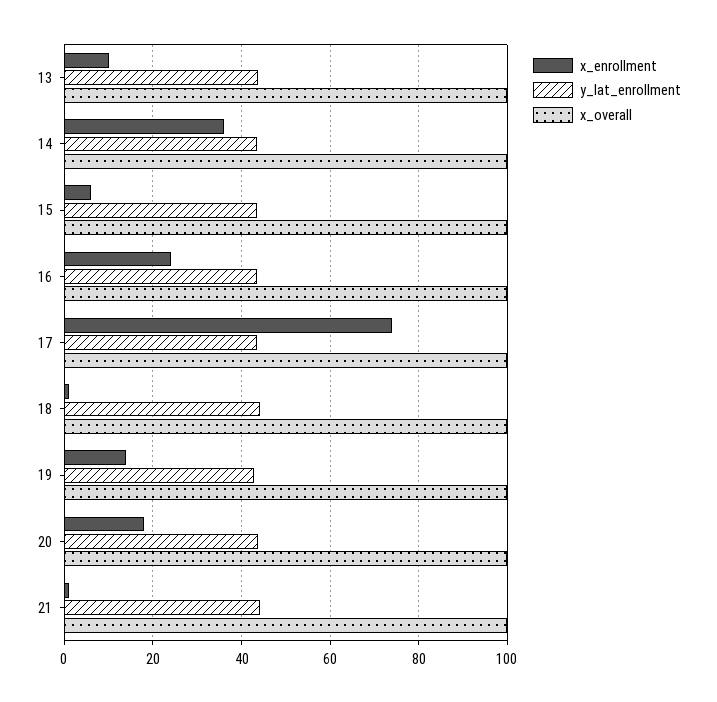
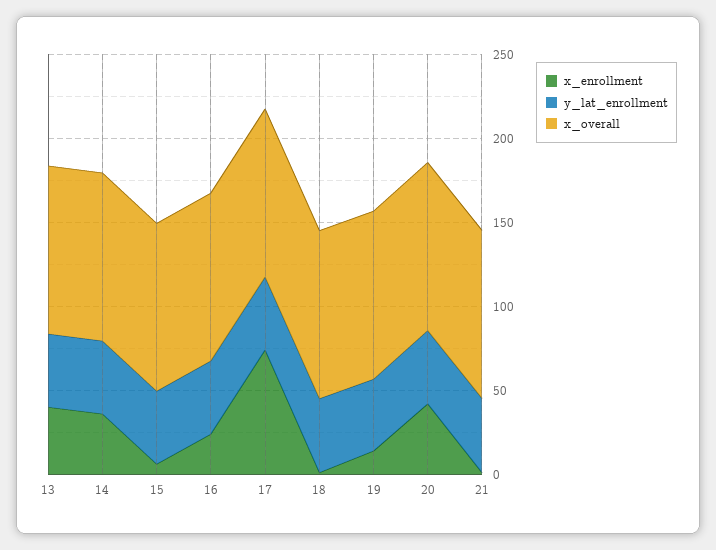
  {
    "x_enrollment": {
-     "13": 10,
+     "13": 40,
      "14": 36,
      "15": 6,
      "16": 24,
      "17": 74,
      "18": 2,
      "19": 14,
-     "20": 18,
+     "20": 40,
      "21": 2
    },
    "y_lat_enrollment": {
      "13": 44,
      "14": 44,
      "15": 44,
      "16": 44,
      "17": 44,
      "18": 44,
      "19": 42,
      "20": 44,
      "21": 44
    },
    "x_overall": {
      "13": 100,
      "14": 100,
      "15": 100,
      "16": 100,
      "17": 100,
      "18": 100,
      "19": 100,
      "20": 100,
      "21": 100
    }
  }

